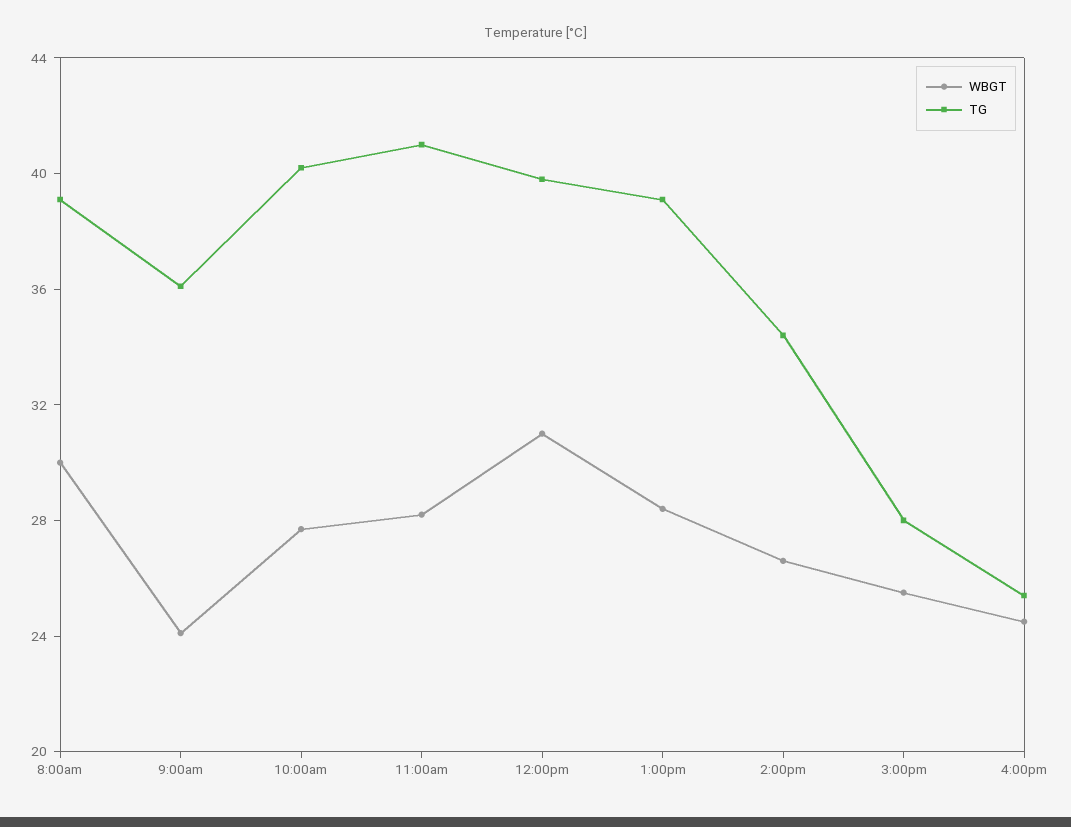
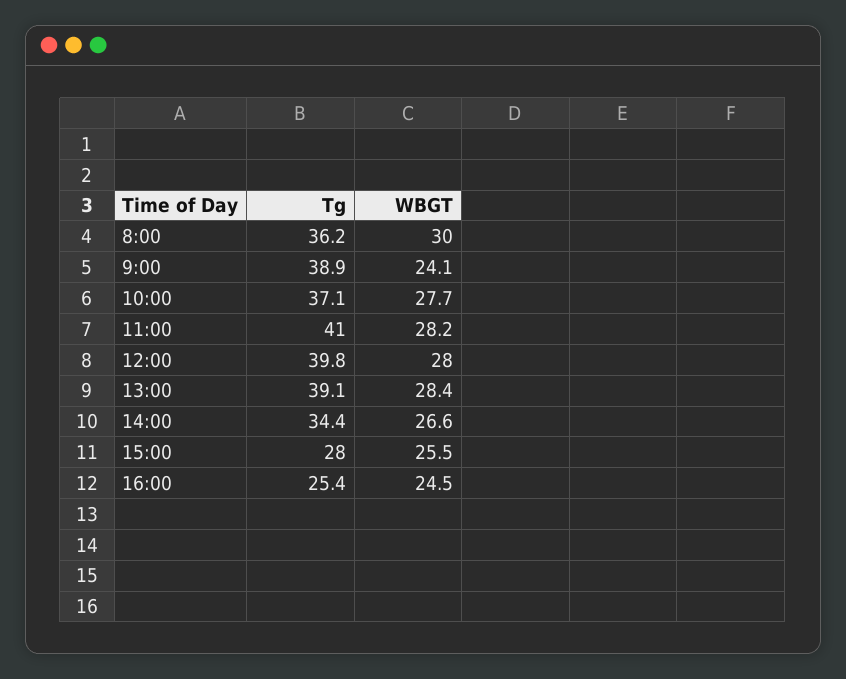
  {
    "WBGT": {
      "8:00am": 30,
      "9:00am": 24.1,
      "10:00am": 27.7,
      "11:00am": 28.2,
-     "12:00pm": 31,
+     "12:00pm": 28,
      "1:00pm": 28.4,
      "2:00pm": 26.6,
      "3:00pm": 25.5,
      "4:00pm": 24.5
    },
    "TG": {
-     "8:00am": 39,
+     "8:00am": 36.2,
-     "9:00am": 36,
+     "9:00am": 38.9,
-     "10:00am": 40,
+     "10:00am": 37.1,
      "11:00am": 41,
      "12:00pm": 39.8,
      "1:00pm": 39.1,
      "2:00pm": 34.4,
      "3:00pm": 28,
      "4:00pm": 25.4
    }
  }

